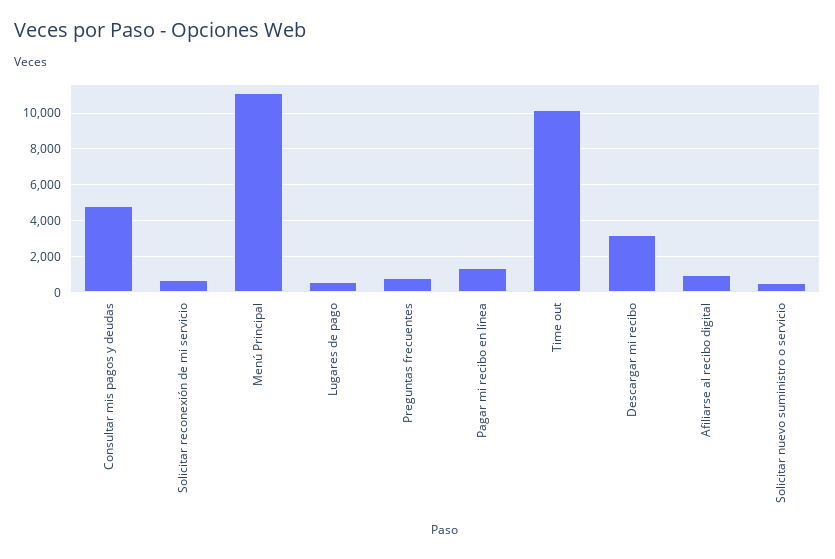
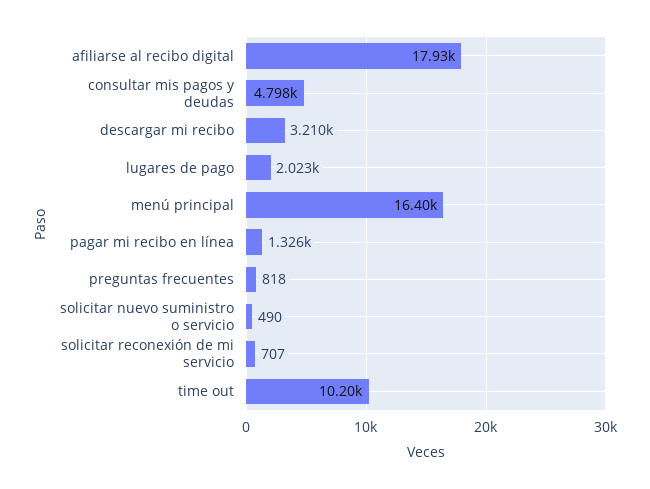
  {
    "Consultar mis pagos y deudas": 4798,
    "Solicitar reconexión de mi servicio": 707,
-   "Menú Principal": 11000,
+   "Menú Principal": 16400,
-   "Lugares de pago": 500,
+   "Lugares de pago": 2023,
    "Preguntas frecuentes": 818,
    "Pagar mi recibo en línea": 1326,
    "Time out": 10200,
    "Descargar mi recibo": 3210,
-   "Afiliarse al recibo digital": 1000,
+   "Afiliarse al recibo digital": 17930,
    "Solicitar nuevo suministro o servicio": 490
  }

